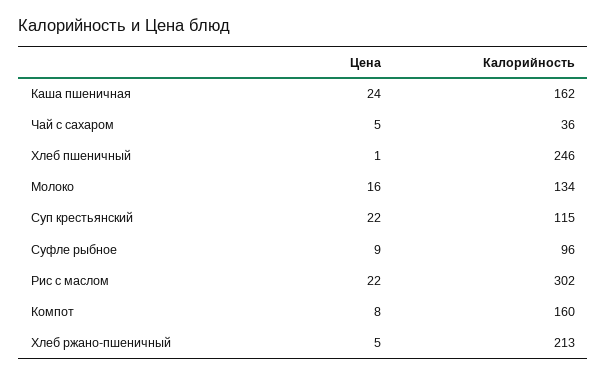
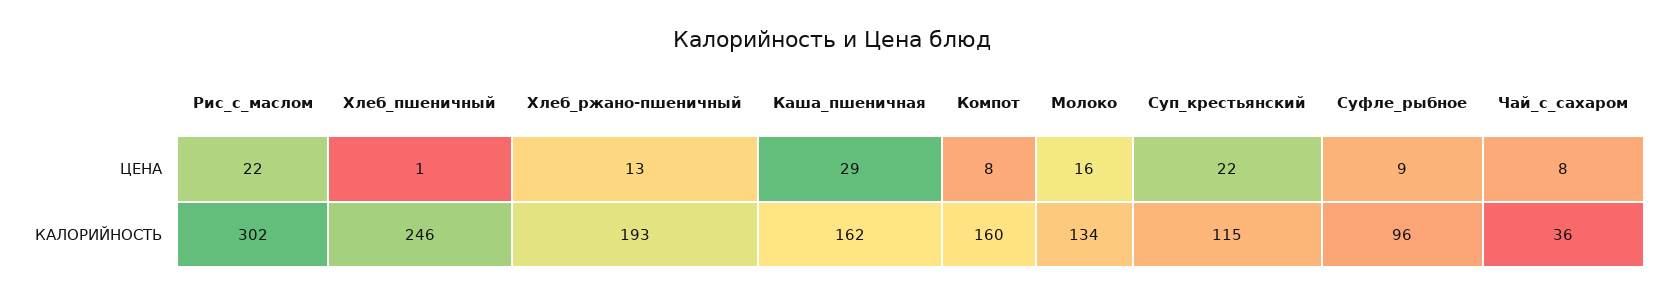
  {
    "Цена": {
-     "Каша пшеничная": 24,
+     "Каша пшеничная": 29,
-     "Чай с сахаром": 5,
+     "Чай с сахаром": 8,
      "Хлеб пшеничный": 1,
      "Молоко": 16,
      "Суп крестьянский": 22,
      "Суфле рыбное": 9,
      "Рис с маслом": 22,
      "Компот": 8,
-     "Хлеб ржано-пшеничный": 5
+     "Хлеб ржано-пшеничный": 13
    },
    "Калорийность": {
      "Каша пшеничная": 162,
      "Чай с сахаром": 36,
      "Хлеб пшеничный": 246,
      "Молоко": 134,
      "Суп крестьянский": 115,
      "Суфле рыбное": 96,
      "Рис с маслом": 302,
      "Компот": 160,
-     "Хлеб ржано-пшеничный": 213
+     "Хлеб ржано-пшеничный": 193
    }
  }

